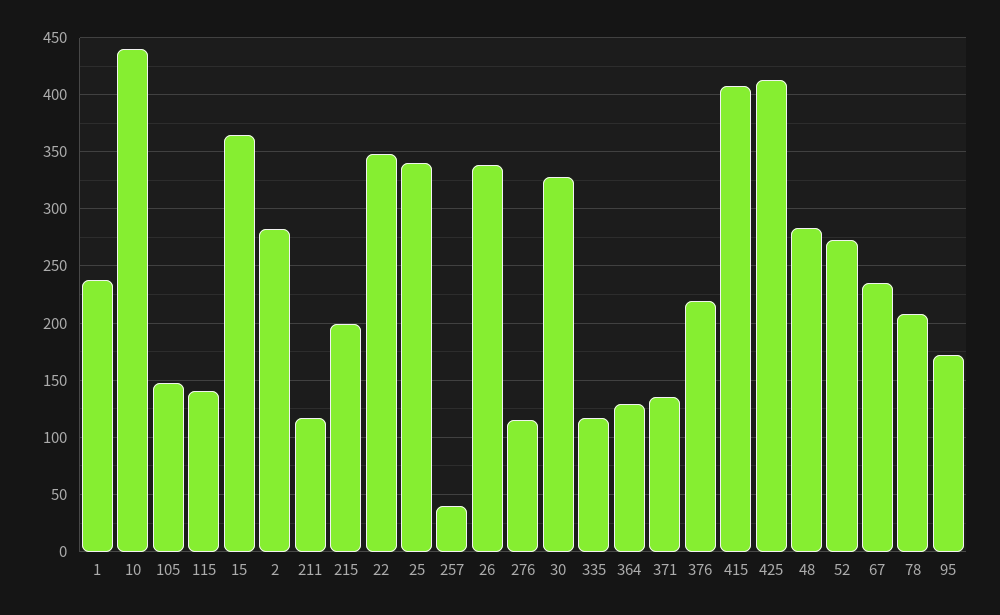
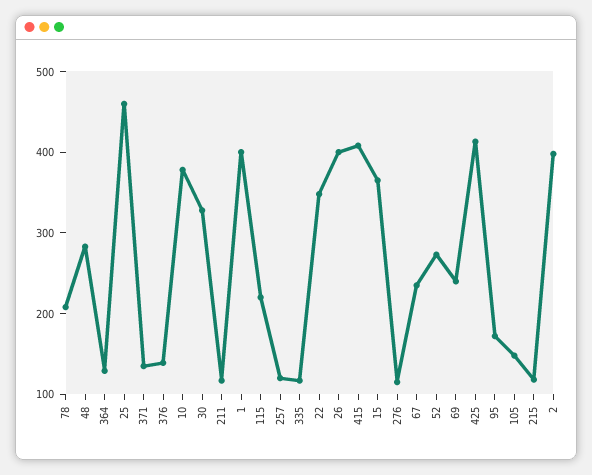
  {
-   "1": 240,
+   "1": 400,
-   "10": 440,
+   "10": 380,
    "105": 150,
-   "115": 140,
+   "115": 220,
    "15": 370,
-   "2": 280,
+   "2": 400,
    "211": 120,
-   "215": 200,
+   "215": 120,
    "22": 350,
-   "25": 340,
+   "25": 460,
-   "257": 40,
+   "257": 120,
-   "26": 340,
+   "26": 400,
    "276": 120,
    "30": 330,
    "335": 120,
    "364": 130,
    "371": 140,
-   "376": 220,
+   "376": 140,
    "415": 410,
    "425": 410,
    "48": 280,
    "52": 270,
    "67": 240,
    "78": 210,
-   "95": 170
+   "95": 170,
+   "69": 240
  }

